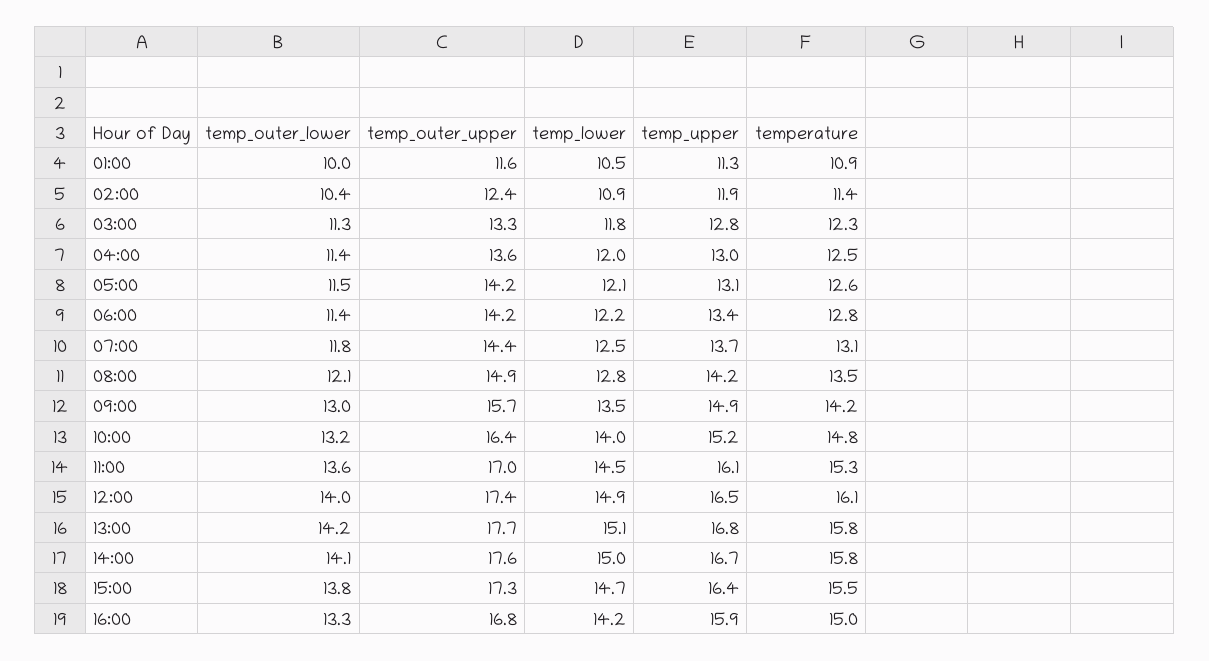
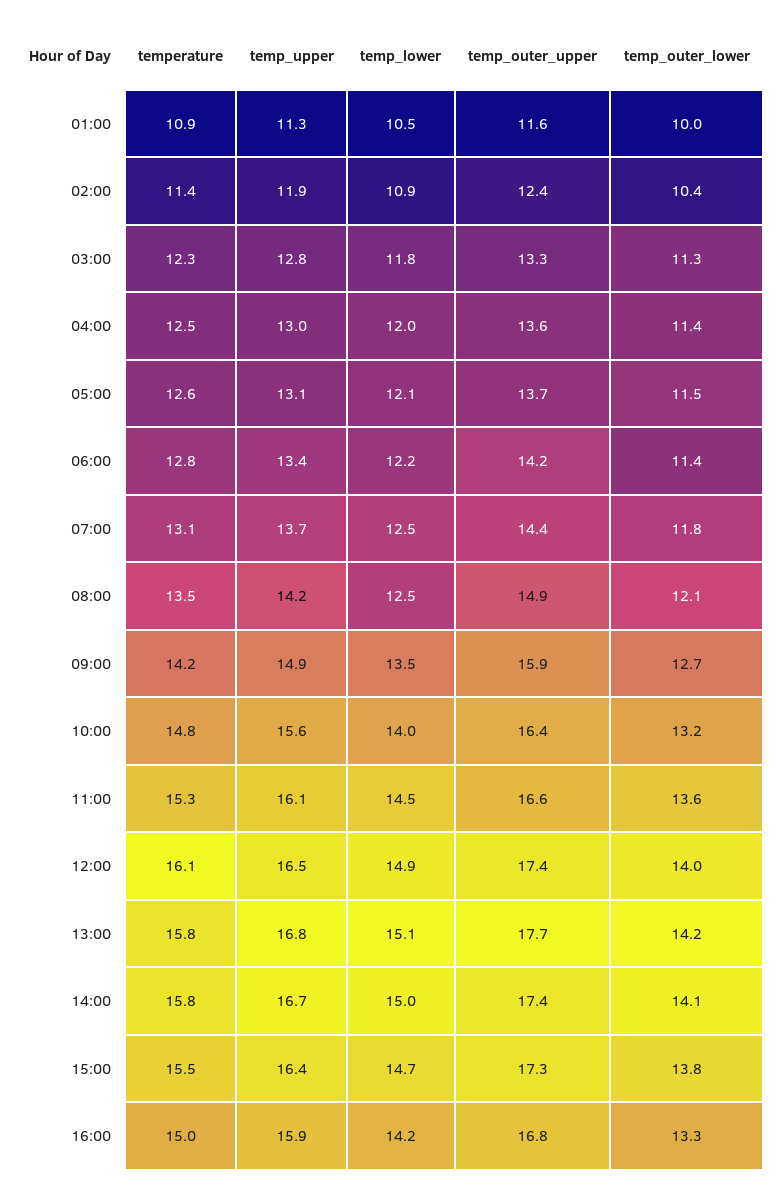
  {
    "temp_outer_lower": {
      "01:00": 10,
      "02:00": 10.4,
      "03:00": 11.3,
      "04:00": 11.4,
      "05:00": 11.5,
      "06:00": 11.4,
      "07:00": 11.8,
      "08:00": 12.1,
-     "09:00": 13,
+     "09:00": 12.7,
      "10:00": 13.2,
      "11:00": 13.6,
      "12:00": 14,
      "13:00": 14.2,
      "14:00": 14.1,
      "15:00": 13.8,
      "16:00": 13.3
    },
    "temp_outer_upper": {
      "01:00": 11.6,
      "02:00": 12.4,
      "03:00": 13.3,
      "04:00": 13.6,
-     "05:00": 14.2,
+     "05:00": 13.7,
      "06:00": 14.2,
      "07:00": 14.4,
      "08:00": 14.9,
-     "09:00": 15.7,
+     "09:00": 15.9,
      "10:00": 16.4,
-     "11:00": 17,
+     "11:00": 16.6,
      "12:00": 17.4,
      "13:00": 17.7,
-     "14:00": 17.6,
+     "14:00": 17.4,
      "15:00": 17.3,
      "16:00": 16.8
    },
    "temp_lower": {
      "01:00": 10.5,
      "02:00": 10.9,
      "03:00": 11.8,
      "04:00": 12,
      "05:00": 12.1,
      "06:00": 12.2,
      "07:00": 12.5,
-     "08:00": 12.8,
+     "08:00": 12.5,
      "09:00": 13.5,
      "10:00": 14,
      "11:00": 14.5,
      "12:00": 14.9,
      "13:00": 15.1,
      "14:00": 15,
      "15:00": 14.7,
      "16:00": 14.2
    },
    "temp_upper": {
      "01:00": 11.3,
      "02:00": 11.9,
      "03:00": 12.8,
      "04:00": 13,
      "05:00": 13.1,
      "06:00": 13.4,
      "07:00": 13.7,
      "08:00": 14.2,
      "09:00": 14.9,
-     "10:00": 15.2,
+     "10:00": 15.6,
      "11:00": 16.1,
      "12:00": 16.5,
      "13:00": 16.8,
      "14:00": 16.7,
      "15:00": 16.4,
      "16:00": 15.9
    },
    "temperature": {
      "01:00": 10.9,
      "02:00": 11.4,
      "03:00": 12.3,
      "04:00": 12.5,
      "05:00": 12.6,
      "06:00": 12.8,
      "07:00": 13.1,
      "08:00": 13.5,
      "09:00": 14.2,
      "10:00": 14.8,
      "11:00": 15.3,
      "12:00": 16.1,
      "13:00": 15.8,
      "14:00": 15.8,
      "15:00": 15.5,
      "16:00": 15
    }
  }

